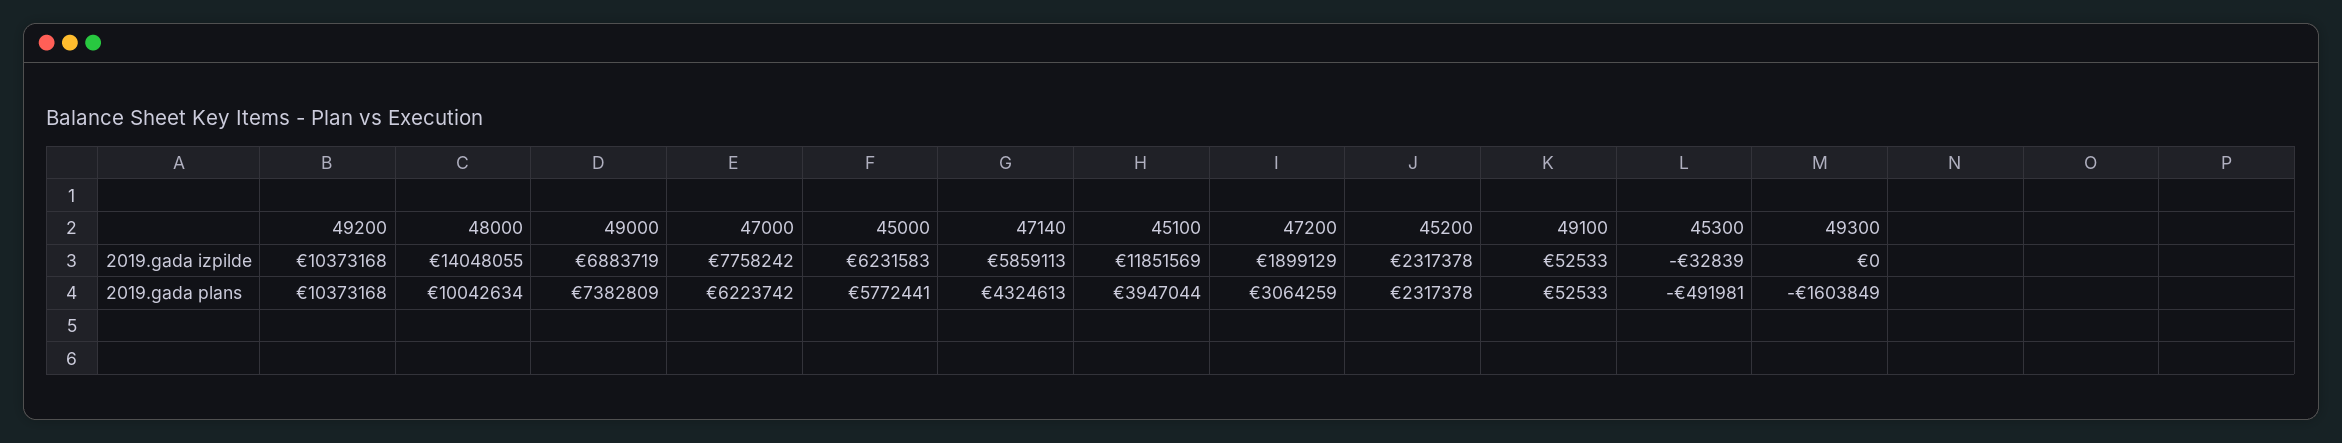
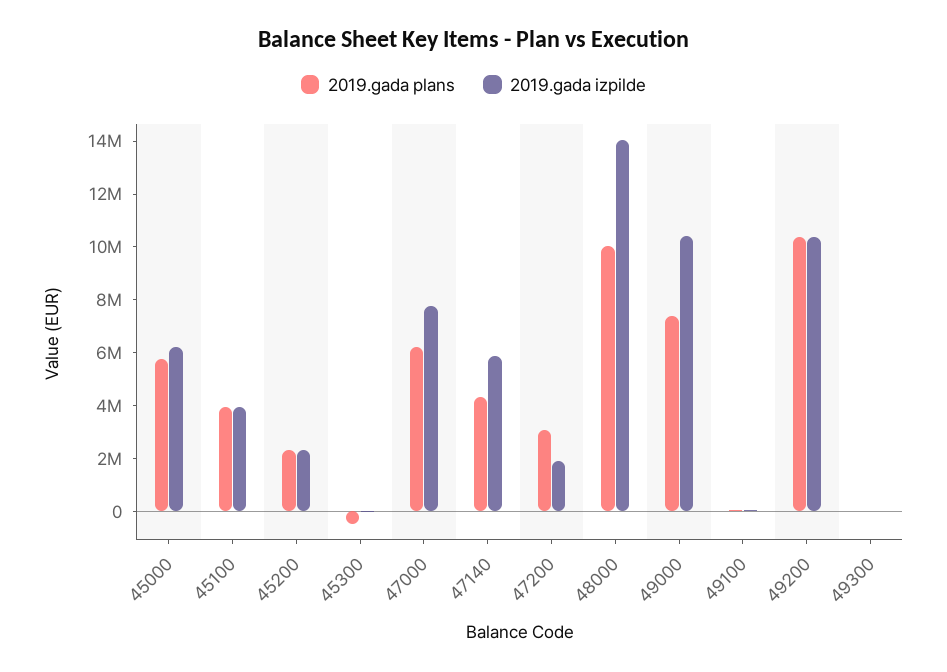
  {
    "2019.gada izpilde": {
      "49200": 10373168,
      "48000": 14048055,
-     "49000": 6883719,
+     "49000": 10500000,
      "47000": 7758242,
      "45000": 6231583,
      "47140": 5859113,
-     "45100": 11851569,
+     "45100": 4000000,
      "47200": 1899129,
      "45200": 2317378,
      "49100": 52533,
      "45300": -32839,
      "49300": 0
    },
    "2019.gada plans": {
      "49200": 10373168,
      "48000": 10042634,
      "49000": 7382809,
      "47000": 6223742,
      "45000": 5772441,
      "47140": 4324613,
      "45100": 3947044,
      "47200": 3064259,
      "45200": 2317378,
      "49100": 52533,
      "45300": -491981,
-     "49300": -1603849
+     "49300": 0
    }
  }

